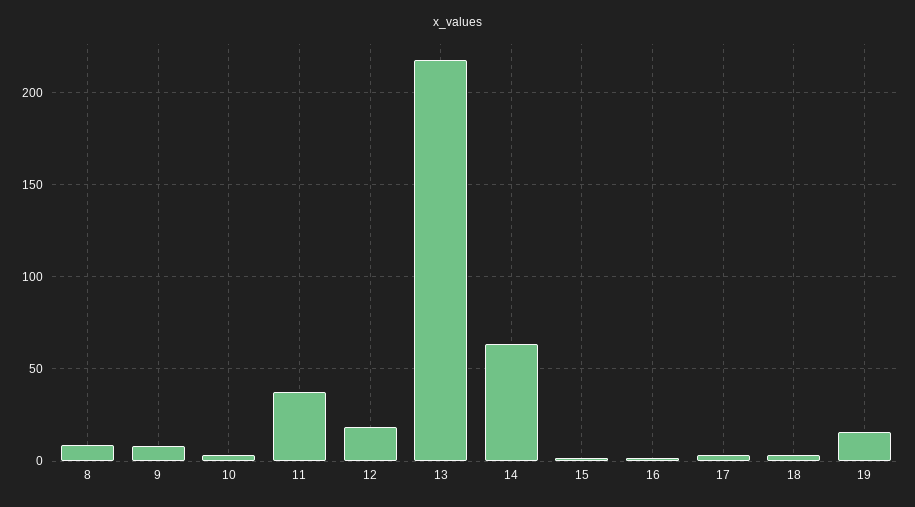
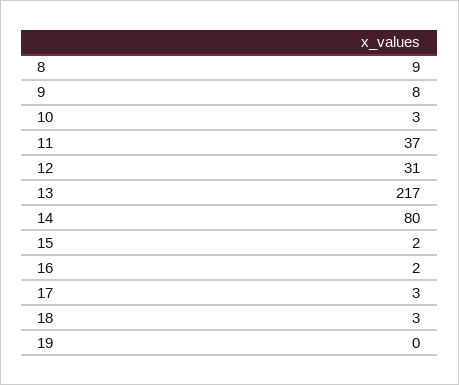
  {
    "8": 9,
    "9": 8,
    "10": 3,
    "11": 37,
-   "12": 20,
+   "12": 31,
    "13": 217,
-   "14": 65,
+   "14": 80,
    "15": 2,
    "16": 2,
    "17": 3,
    "18": 3,
-   "19": 15
+   "19": 0
  }

